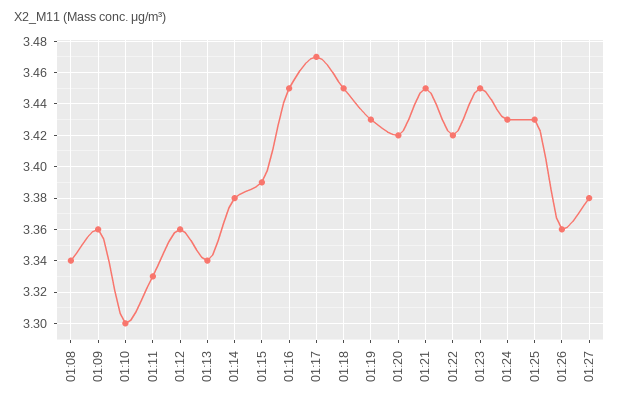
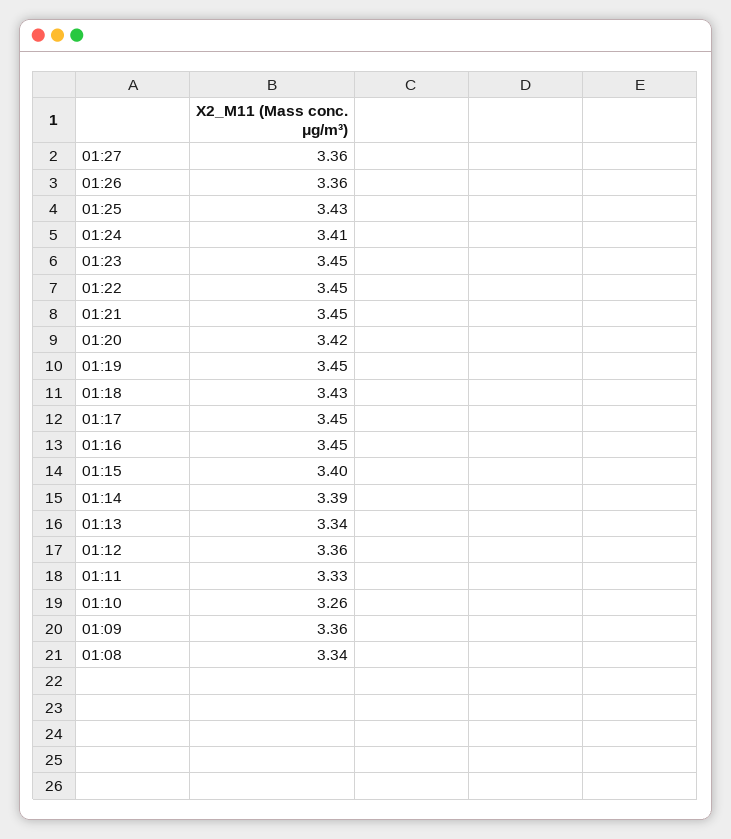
  {
    "01:08": 3.34,
    "01:09": 3.36,
-   "01:10": 3.3,
+   "01:10": 3.26,
    "01:11": 3.33,
    "01:12": 3.36,
    "01:13": 3.34,
-   "01:14": 3.38,
+   "01:14": 3.39,
-   "01:15": 3.39,
+   "01:15": 3.4,
    "01:16": 3.45,
-   "01:17": 3.47,
+   "01:17": 3.45,
-   "01:18": 3.45,
+   "01:18": 3.43,
-   "01:19": 3.43,
+   "01:19": 3.45,
    "01:20": 3.42,
    "01:21": 3.45,
-   "01:22": 3.42,
+   "01:22": 3.45,
    "01:23": 3.45,
-   "01:24": 3.43,
+   "01:24": 3.41,
    "01:25": 3.43,
    "01:26": 3.36,
-   "01:27": 3.38
+   "01:27": 3.36
  }

